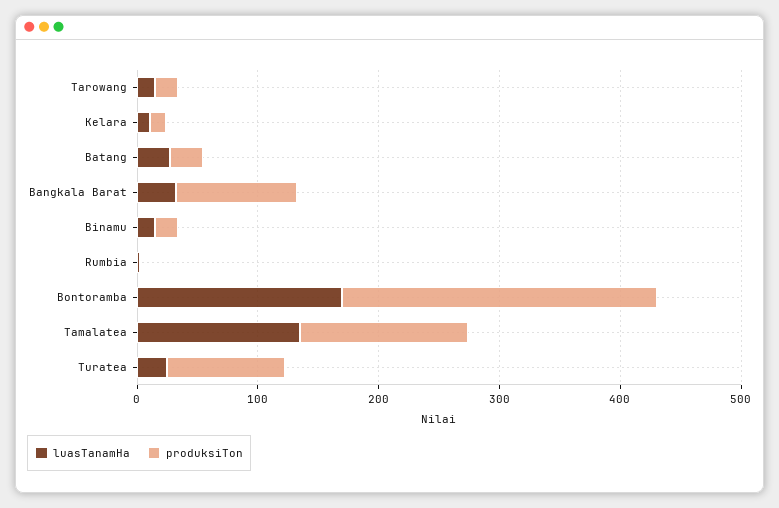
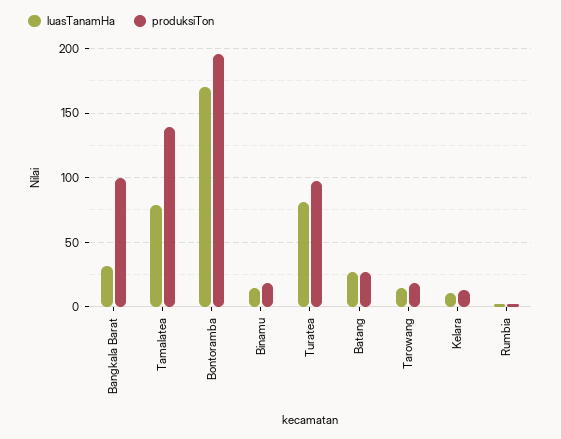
  {
    "luasTanamHa": {
      "Tarowang": 15,
      "Kelara": 10,
      "Batang": 25,
      "Bangkala Barat": 30,
      "Binamu": 15,
      "Rumbia": 0,
      "Bontoramba": 170,
-     "Tamalatea": 140,
+     "Tamalatea": 80,
-     "Turatea": 20
+     "Turatea": 80
    },
    "produksiTon": {
      "Tarowang": 20,
      "Kelara": 15,
      "Batang": 25,
      "Bangkala Barat": 100,
      "Binamu": 20,
      "Rumbia": 0,
-     "Bontoramba": 260,
+     "Bontoramba": 195,
      "Tamalatea": 140,
      "Turatea": 95
    }
  }

